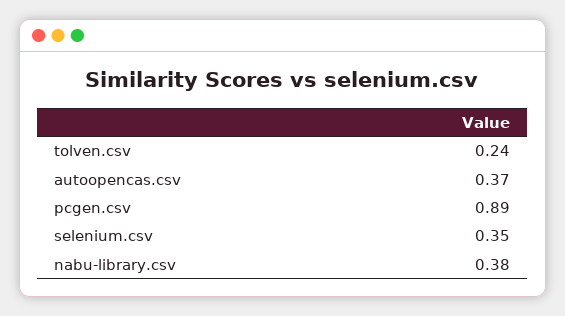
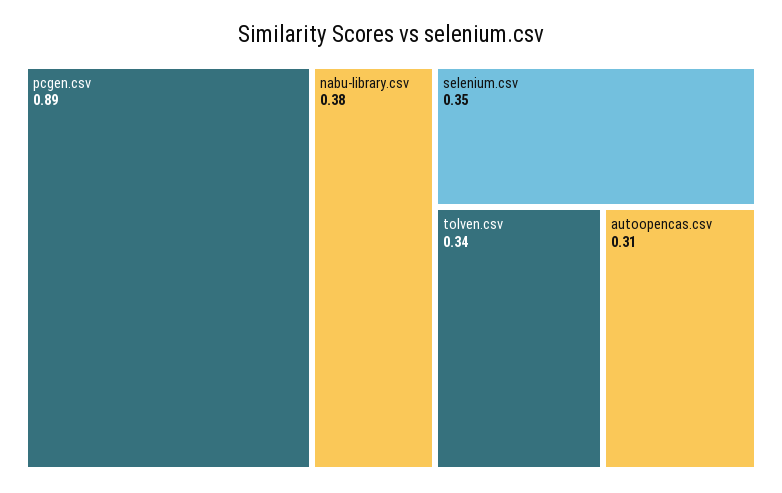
  {
-   "tolven.csv": 0.24,
+   "tolven.csv": 0.34,
-   "autoopencas.csv": 0.37,
+   "autoopencas.csv": 0.31,
    "pcgen.csv": 0.89,
    "selenium.csv": 0.35,
    "nabu-library.csv": 0.38
  }

